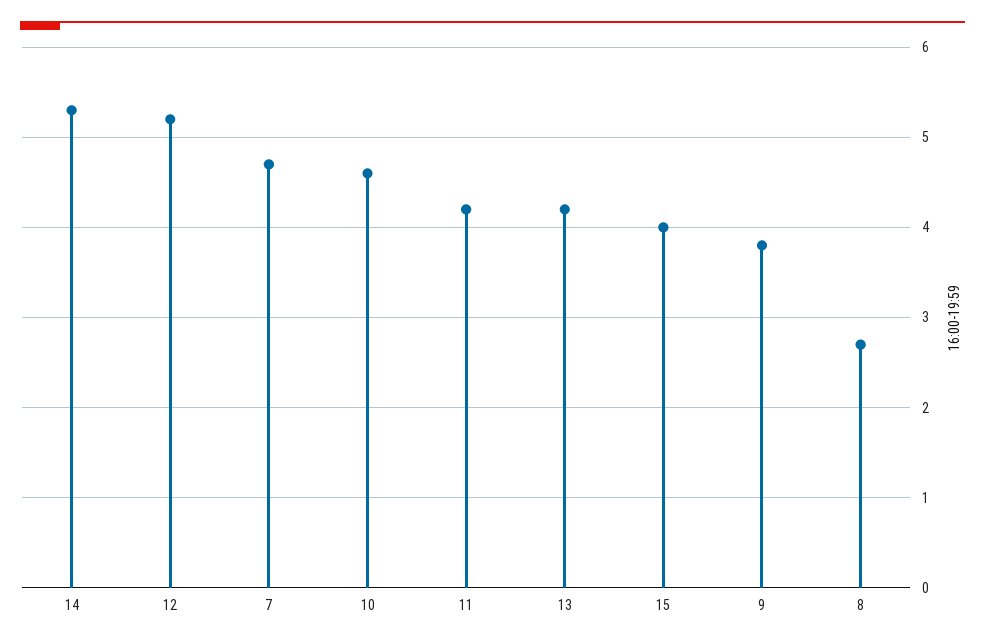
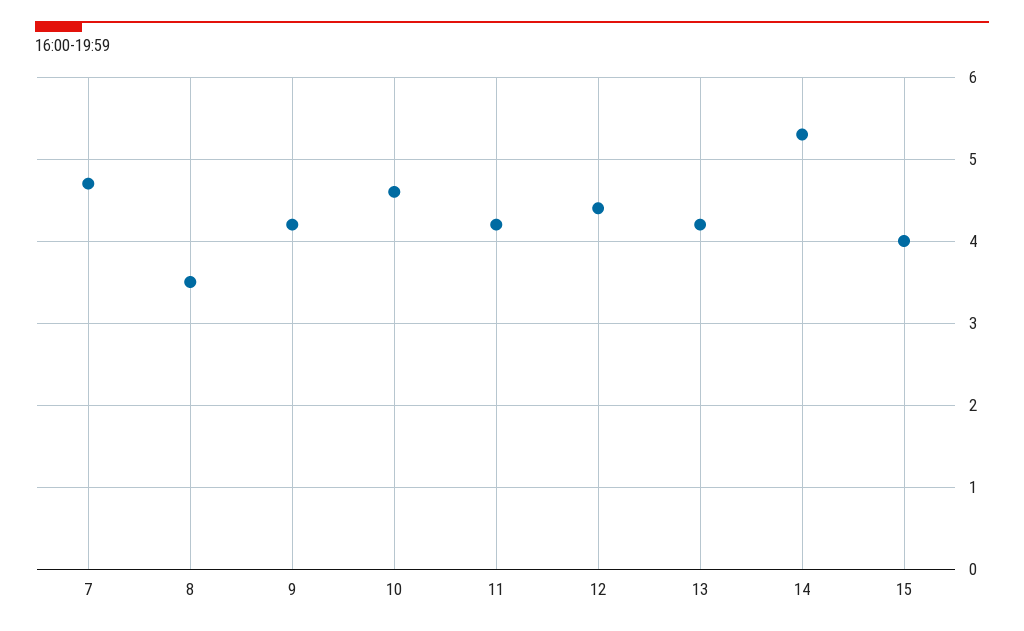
  {
    "14": 5.3,
-   "12": 5.2,
+   "12": 4.4,
    "7": 4.7,
    "10": 4.6,
    "11": 4.2,
    "13": 4.2,
    "15": 4,
-   "9": 3.8,
+   "9": 4.2,
-   "8": 2.7
+   "8": 3.5
  }

